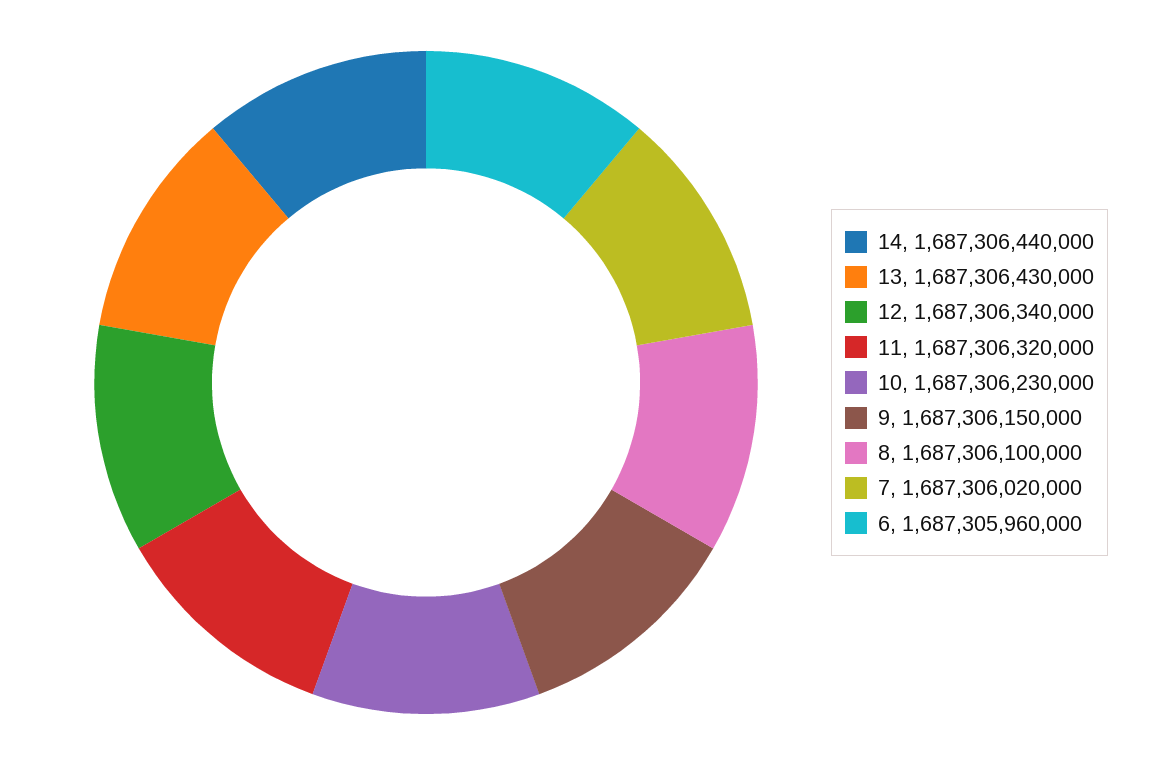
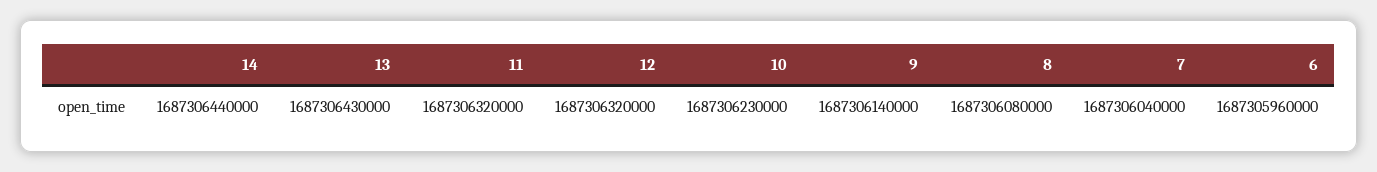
  {
    "14": 1687306440000,
    "13": 1687306430000,
-   "12": 1687306340000,
+   "12": 1687306320000,
    "11": 1687306320000,
    "10": 1687306230000,
-   "9": 1687306150000,
+   "9": 1687306140000,
-   "8": 1687306100000,
+   "8": 1687306080000,
-   "7": 1687306020000,
+   "7": 1687306040000,
    "6": 1687305960000
  }

